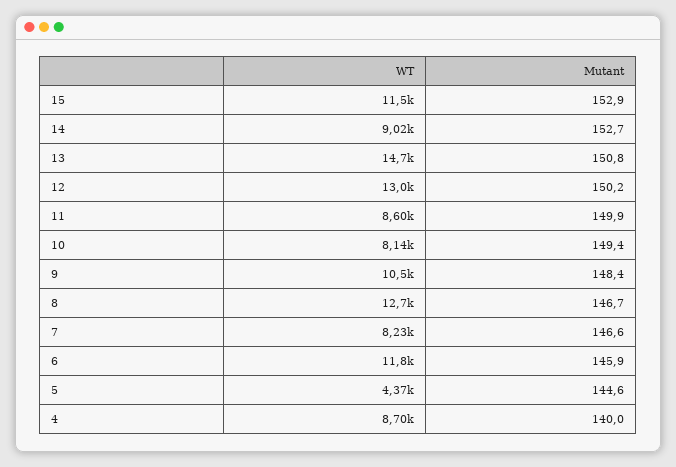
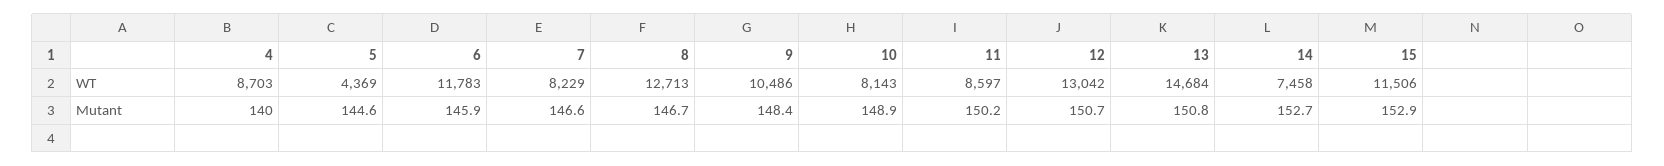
  {
    "WT": {
      "15": 11506,
-     "14": 9020,
+     "14": 7458,
      "13": 14684,
      "12": 13042,
      "11": 8597,
      "10": 8143,
      "9": 10486,
      "8": 12713,
      "7": 8229,
      "6": 11783,
      "5": 4369,
      "4": 8703
    },
    "Mutant": {
      "15": 152.9,
      "14": 152.7,
      "13": 150.8,
-     "12": 150.2,
+     "12": 150.7,
-     "11": 149.9,
+     "11": 150.2,
-     "10": 149.4,
+     "10": 148.9,
      "9": 148.4,
      "8": 146.7,
      "7": 146.6,
      "6": 145.9,
      "5": 144.6,
      "4": 140
    }
  }

